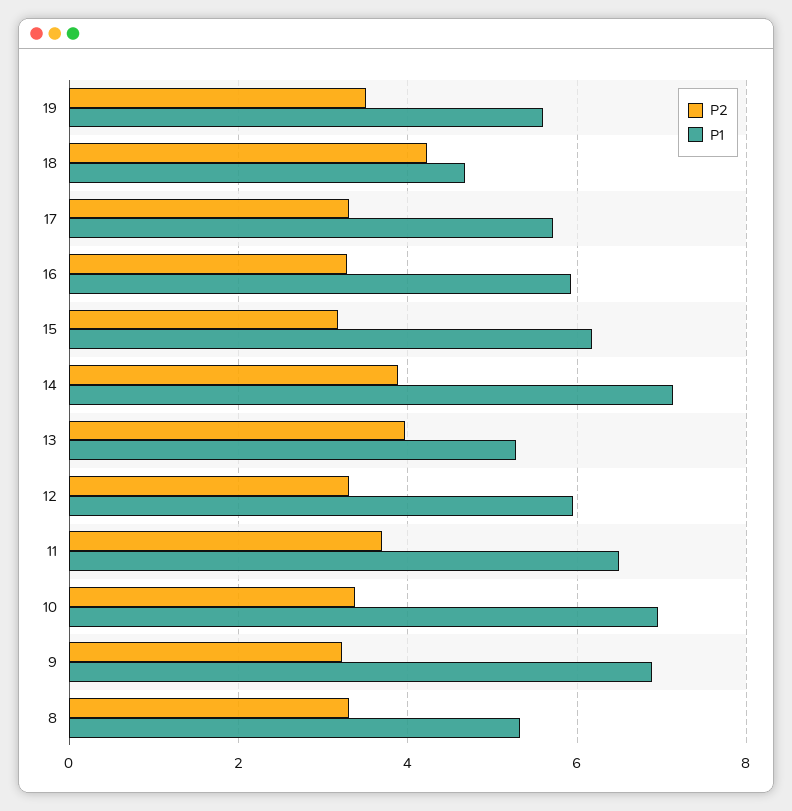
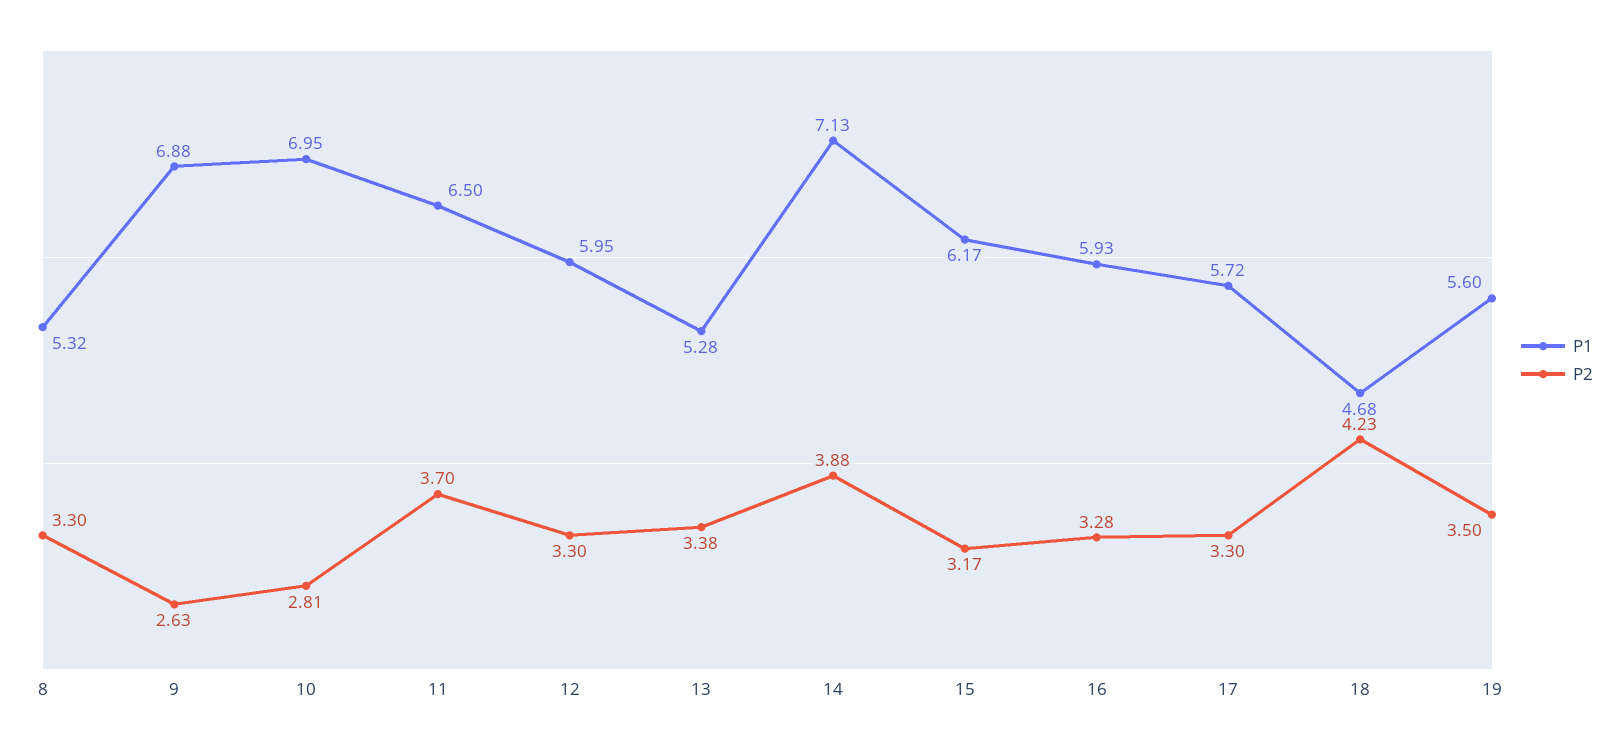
  {
    "P2": {
      "19": 3.5,
      "18": 4.23,
      "17": 3.3,
      "16": 3.28,
      "15": 3.17,
      "14": 3.88,
-     "13": 4,
+     "13": 3.38,
      "12": 3.3,
      "11": 3.7,
-     "10": 3.4,
+     "10": 2.81,
-     "9": 3.2,
+     "9": 2.63,
      "8": 3.3
    },
    "P1": {
      "19": 5.6,
      "18": 4.68,
      "17": 5.72,
      "16": 5.93,
      "15": 6.17,
      "14": 7.13,
      "13": 5.28,
      "12": 5.95,
      "11": 6.5,
      "10": 6.95,
      "9": 6.88,
      "8": 5.32
    }
  }

